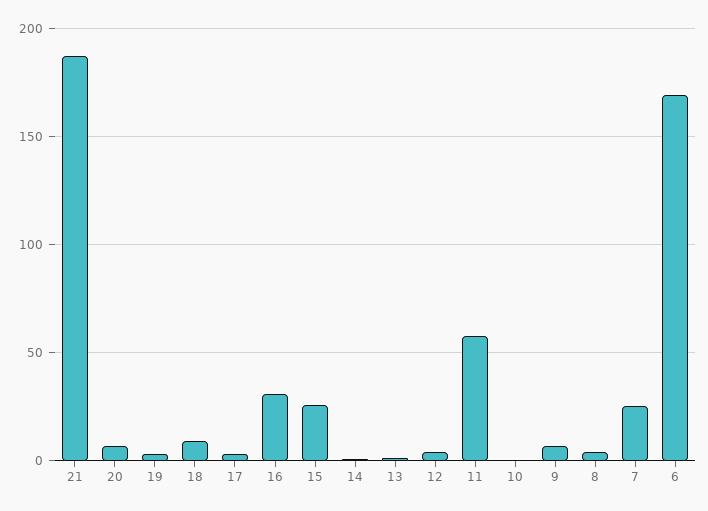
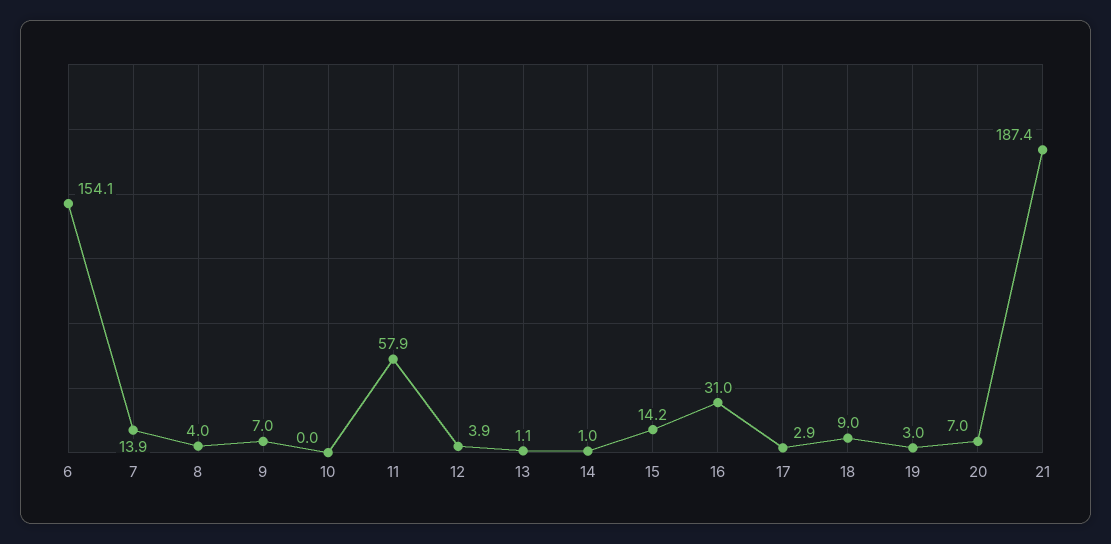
  {
    "21": 187.4,
    "20": 7,
    "19": 3,
    "18": 9,
    "17": 2.9,
    "16": 31,
-   "15": 25,
+   "15": 14.2,
    "14": 1,
    "13": 1.1,
    "12": 3.9,
    "11": 57.9,
    "10": 0,
    "9": 7,
    "8": 4,
-   "7": 25,
+   "7": 13.9,
-   "6": 170
+   "6": 154.1
  }

